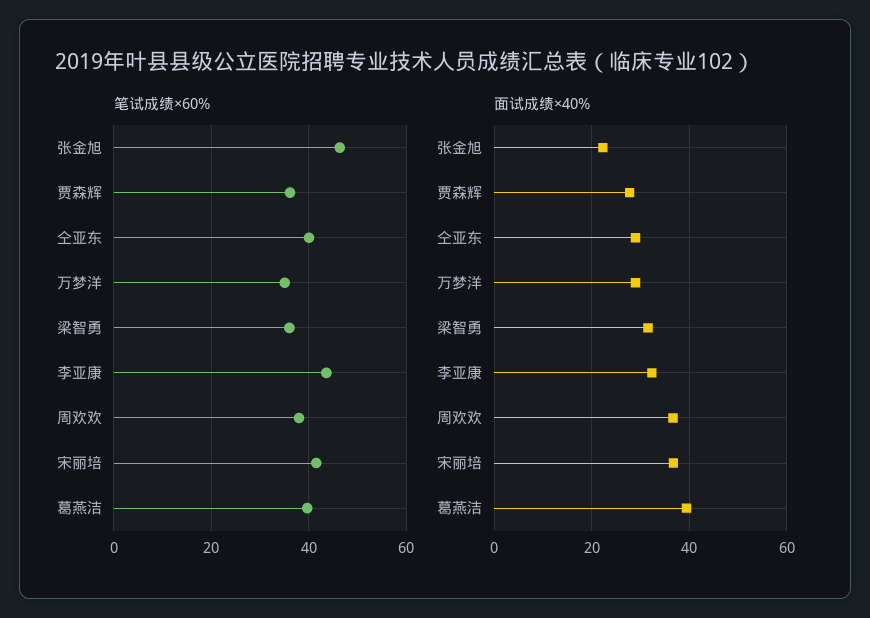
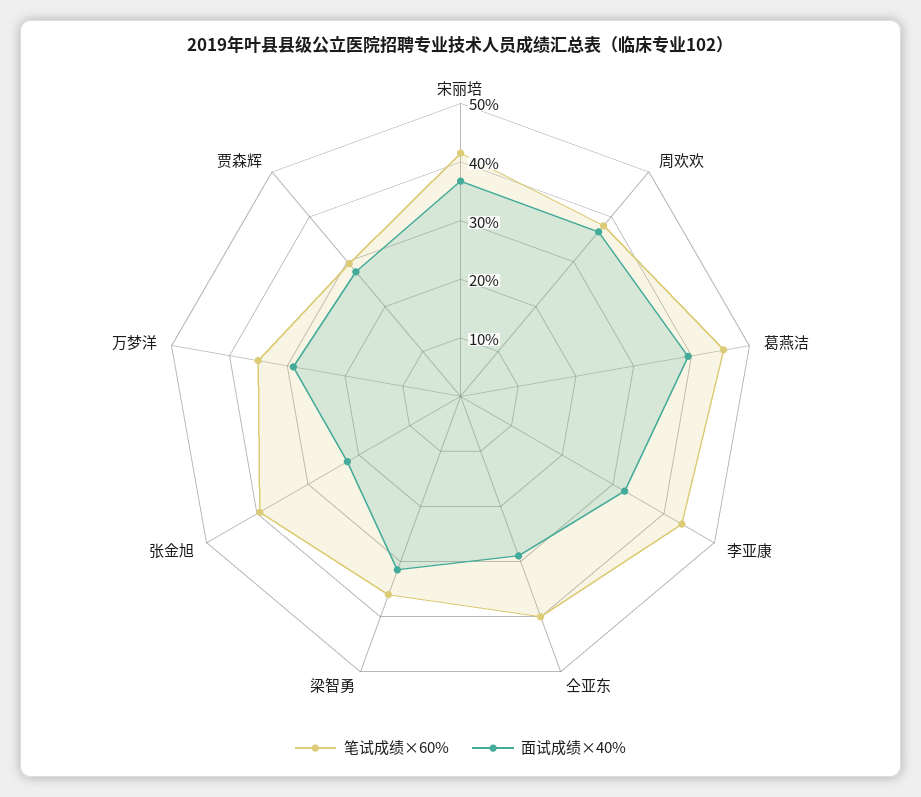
  {
    "笔试成绩×60%": {
-     "张金旭": 46,
+     "张金旭": 40,
-     "贾森辉": 36,
+     "贾森辉": 30,
      "仝亚东": 40,
      "万梦洋": 36,
      "梁智勇": 36,
      "李亚康": 44,
      "周欢欢": 38,
      "宋丽培": 42,
-     "葛燕洁": 40
+     "葛燕洁": 46
    },
    "面试成绩×40%": {
      "张金旭": 22,
      "贾森辉": 28,
      "仝亚东": 28,
      "万梦洋": 28,
      "梁智勇": 32,
      "李亚康": 32,
      "周欢欢": 36,
      "宋丽培": 36,
      "葛燕洁": 40
    }
  }

